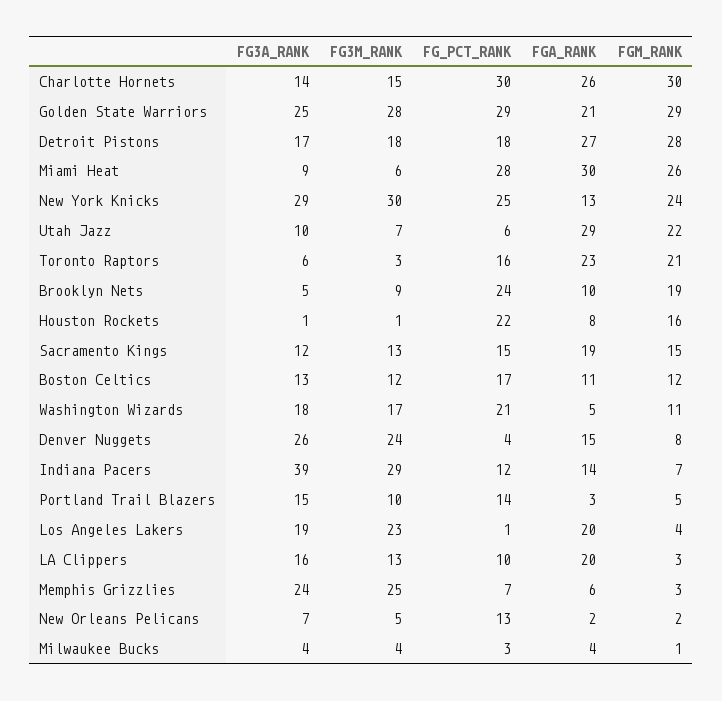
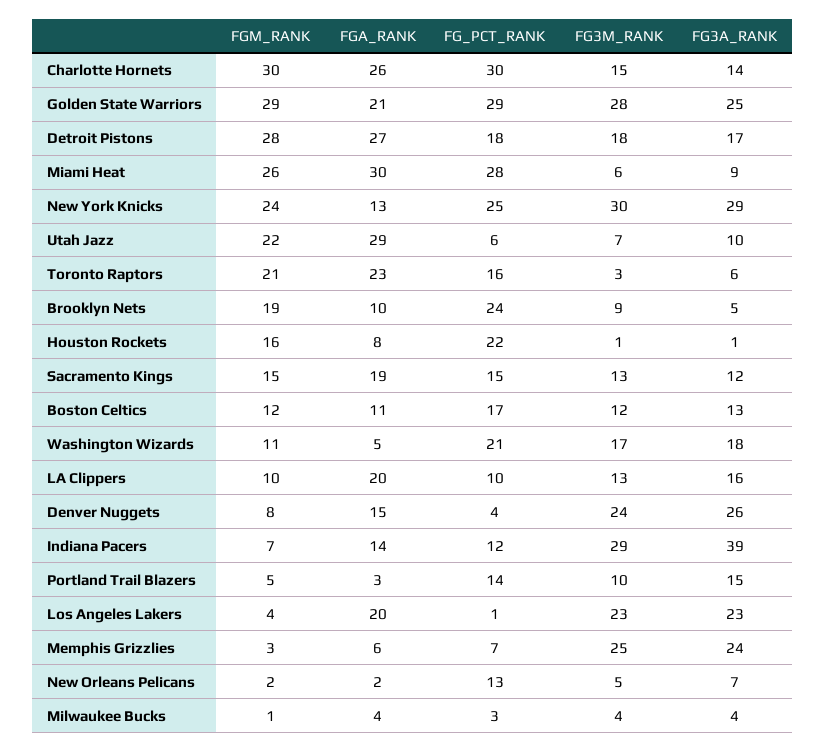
  {
    "FG3A_RANK": {
      "Charlotte Hornets": 14,
      "Golden State Warriors": 25,
      "Detroit Pistons": 17,
      "Miami Heat": 9,
      "New York Knicks": 29,
      "Utah Jazz": 10,
      "Toronto Raptors": 6,
      "Brooklyn Nets": 5,
      "Houston Rockets": 1,
      "Sacramento Kings": 12,
      "Boston Celtics": 13,
      "Washington Wizards": 18,
      "Denver Nuggets": 26,
      "Indiana Pacers": 39,
      "Portland Trail Blazers": 15,
-     "Los Angeles Lakers": 19,
+     "Los Angeles Lakers": 23,
      "LA Clippers": 16,
      "Memphis Grizzlies": 24,
      "New Orleans Pelicans": 7,
      "Milwaukee Bucks": 4
    },
    "FG3M_RANK": {
      "Charlotte Hornets": 15,
      "Golden State Warriors": 28,
      "Detroit Pistons": 18,
      "Miami Heat": 6,
      "New York Knicks": 30,
      "Utah Jazz": 7,
      "Toronto Raptors": 3,
      "Brooklyn Nets": 9,
      "Houston Rockets": 1,
      "Sacramento Kings": 13,
      "Boston Celtics": 12,
      "Washington Wizards": 17,
      "Denver Nuggets": 24,
      "Indiana Pacers": 29,
      "Portland Trail Blazers": 10,
      "Los Angeles Lakers": 23,
      "LA Clippers": 13,
      "Memphis Grizzlies": 25,
      "New Orleans Pelicans": 5,
      "Milwaukee Bucks": 4
    },
    "FG_PCT_RANK": {
      "Charlotte Hornets": 30,
      "Golden State Warriors": 29,
      "Detroit Pistons": 18,
      "Miami Heat": 28,
      "New York Knicks": 25,
      "Utah Jazz": 6,
      "Toronto Raptors": 16,
      "Brooklyn Nets": 24,
      "Houston Rockets": 22,
      "Sacramento Kings": 15,
      "Boston Celtics": 17,
      "Washington Wizards": 21,
      "Denver Nuggets": 4,
      "Indiana Pacers": 12,
      "Portland Trail Blazers": 14,
      "Los Angeles Lakers": 1,
      "LA Clippers": 10,
      "Memphis Grizzlies": 7,
      "New Orleans Pelicans": 13,
      "Milwaukee Bucks": 3
    },
    "FGA_RANK": {
      "Charlotte Hornets": 26,
      "Golden State Warriors": 21,
      "Detroit Pistons": 27,
      "Miami Heat": 30,
      "New York Knicks": 13,
      "Utah Jazz": 29,
      "Toronto Raptors": 23,
      "Brooklyn Nets": 10,
      "Houston Rockets": 8,
      "Sacramento Kings": 19,
      "Boston Celtics": 11,
      "Washington Wizards": 5,
      "Denver Nuggets": 15,
      "Indiana Pacers": 14,
      "Portland Trail Blazers": 3,
      "Los Angeles Lakers": 20,
      "LA Clippers": 20,
      "Memphis Grizzlies": 6,
      "New Orleans Pelicans": 2,
      "Milwaukee Bucks": 4
    },
    "FGM_RANK": {
      "Charlotte Hornets": 30,
      "Golden State Warriors": 29,
      "Detroit Pistons": 28,
      "Miami Heat": 26,
      "New York Knicks": 24,
      "Utah Jazz": 22,
      "Toronto Raptors": 21,
      "Brooklyn Nets": 19,
      "Houston Rockets": 16,
      "Sacramento Kings": 15,
      "Boston Celtics": 12,
      "Washington Wizards": 11,
      "Denver Nuggets": 8,
      "Indiana Pacers": 7,
      "Portland Trail Blazers": 5,
      "Los Angeles Lakers": 4,
-     "LA Clippers": 3,
+     "LA Clippers": 10,
      "Memphis Grizzlies": 3,
      "New Orleans Pelicans": 2,
      "Milwaukee Bucks": 1
    }
  }

